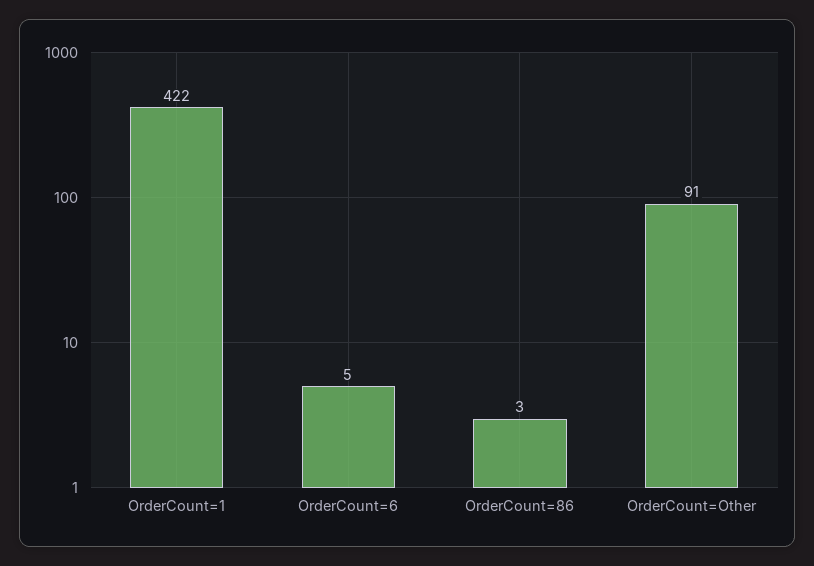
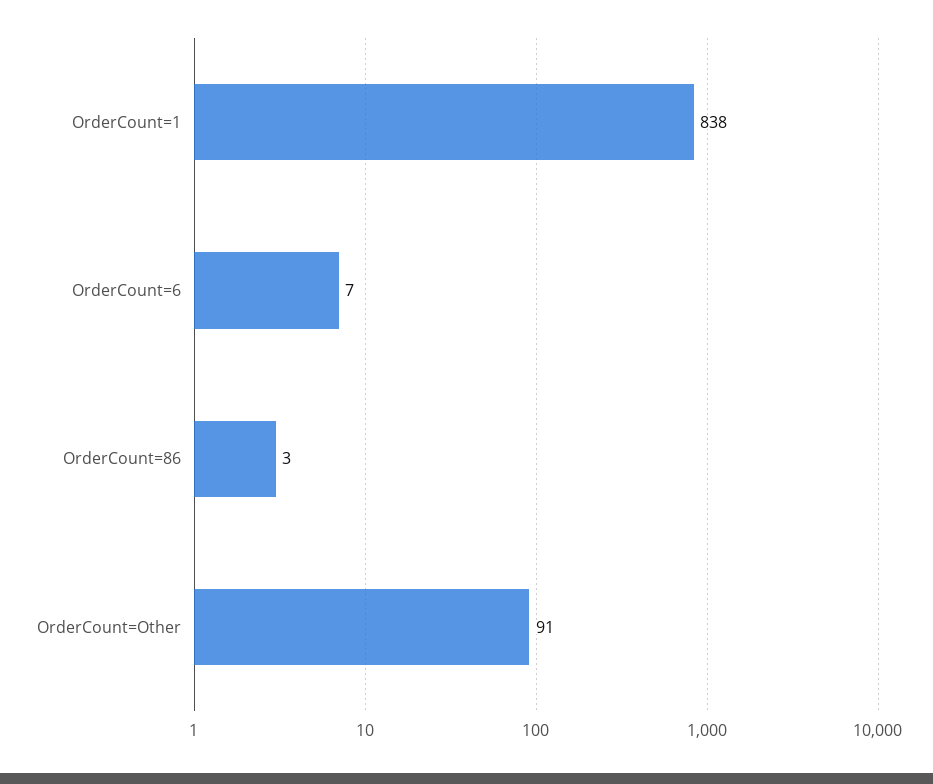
  {
-   "OrderCount=1": 422,
+   "OrderCount=1": 838,
-   "OrderCount=6": 5,
+   "OrderCount=6": 7,
    "OrderCount=86": 3,
    "OrderCount=Other": 91
  }

